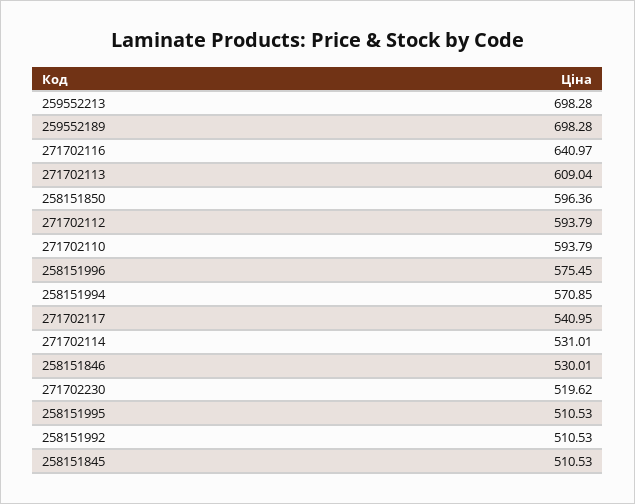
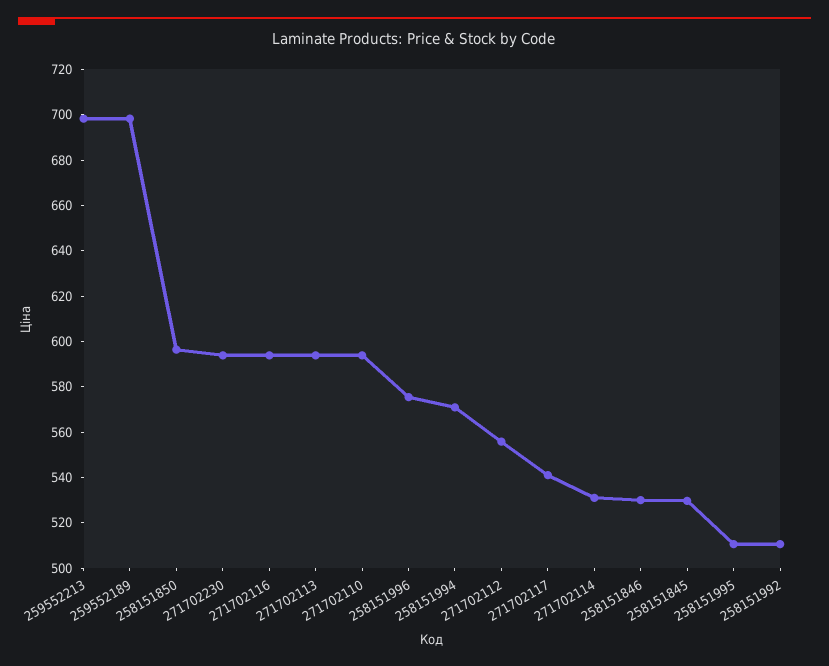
  {
    "259552213": 698.28,
    "259552189": 698.28,
-   "271702116": 640.97,
+   "271702116": 595,
-   "271702113": 609.04,
+   "271702113": 595,
    "258151850": 596.36,
-   "271702112": 593.79,
+   "271702112": 555,
    "271702110": 593.79,
    "258151996": 575.45,
    "258151994": 570.85,
    "271702117": 540.95,
    "271702114": 531.01,
    "258151846": 530.01,
-   "271702230": 519.62,
+   "271702230": 595,
    "258151995": 510.53,
    "258151992": 510.53,
-   "258151845": 510.53
+   "258151845": 530
  }

